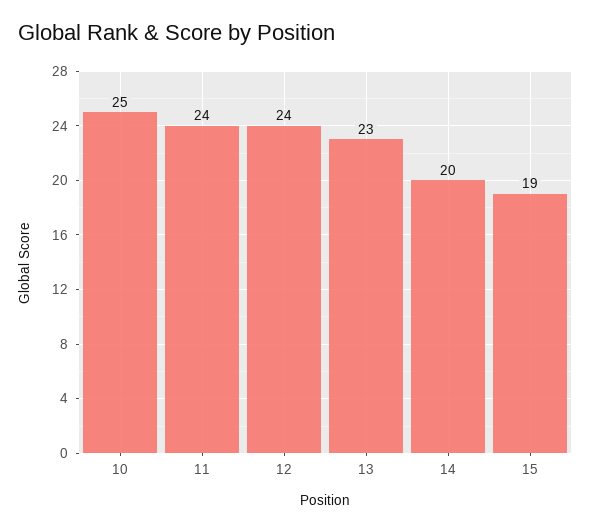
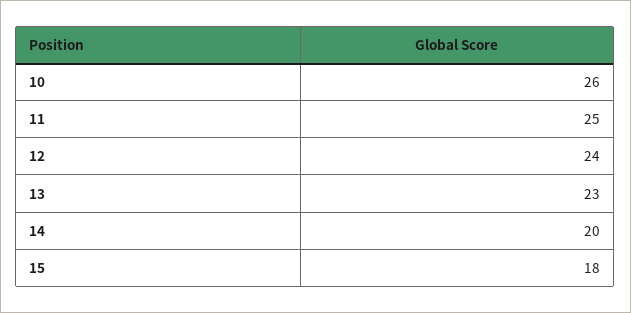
  {
-   "10": 25,
+   "10": 26,
-   "11": 24,
+   "11": 25,
    "12": 24,
    "13": 23,
    "14": 20,
-   "15": 19
+   "15": 18
  }

